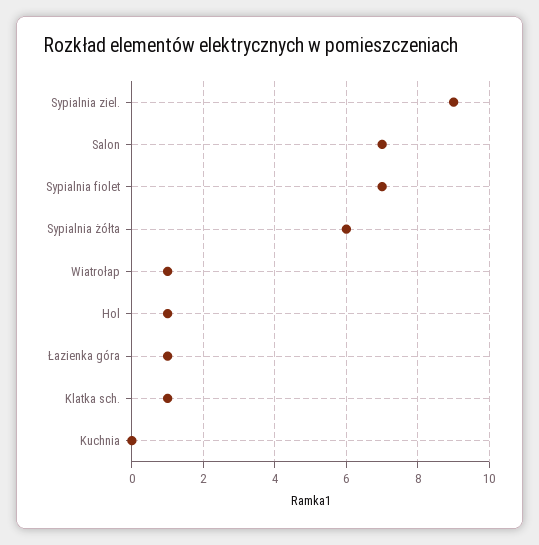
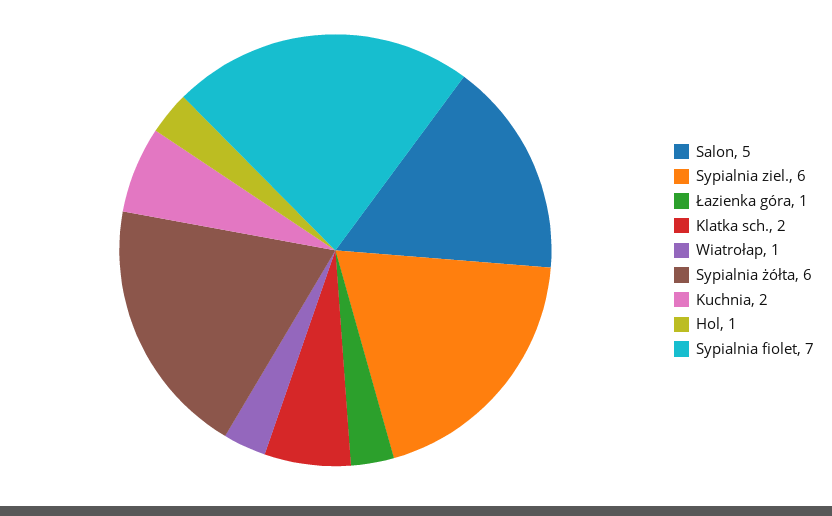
  {
-   "Sypialnia ziel.": 9,
+   "Sypialnia ziel.": 6,
-   "Salon": 7,
+   "Salon": 5,
    "Sypialnia fiolet": 7,
    "Sypialnia żółta": 6,
    "Wiatrołap": 1,
    "Hol": 1,
    "Łazienka góra": 1,
-   "Klatka sch.": 1,
+   "Klatka sch.": 2,
-   "Kuchnia": 0
+   "Kuchnia": 2
  }

